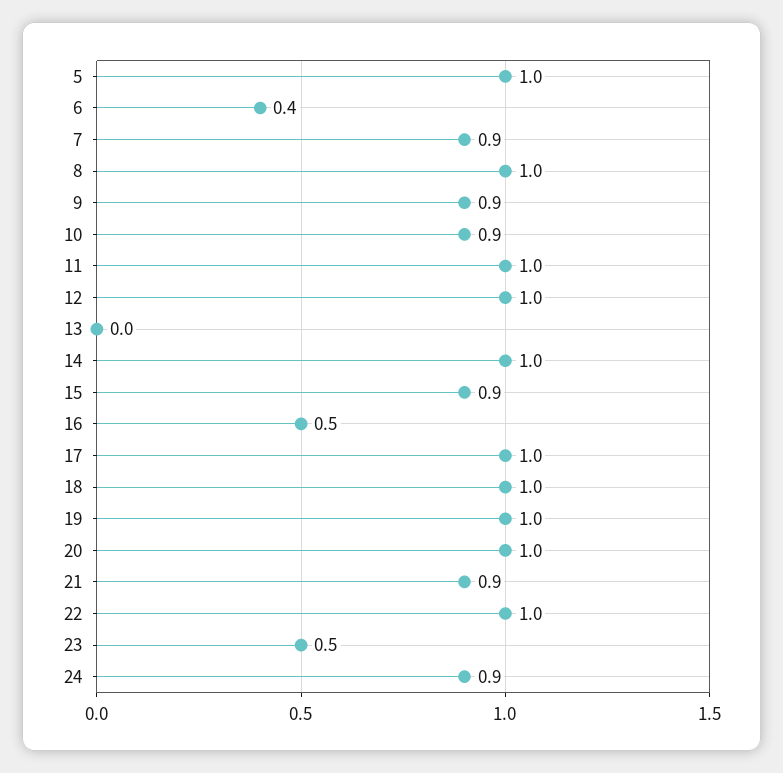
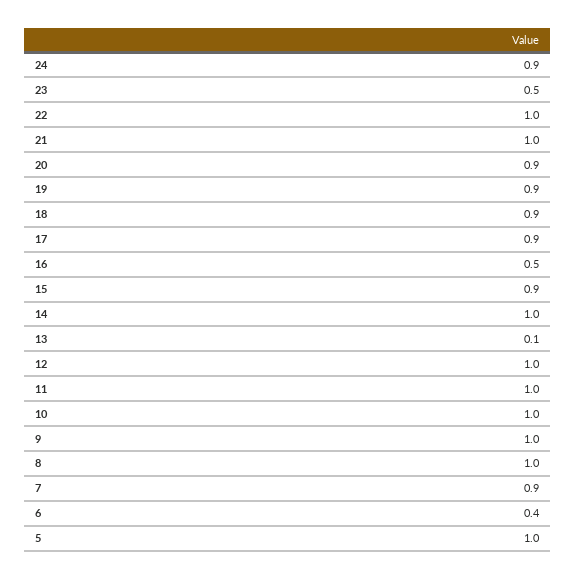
  {
    "5": 1,
    "6": 0.4,
    "7": 0.9,
    "8": 1,
-   "9": 0.9,
+   "9": 1,
-   "10": 0.9,
+   "10": 1,
    "11": 1,
    "12": 1,
-   "13": 0,
+   "13": 0.1,
    "14": 1,
    "15": 0.9,
    "16": 0.5,
-   "17": 1,
+   "17": 0.9,
-   "18": 1,
+   "18": 0.9,
-   "19": 1,
+   "19": 0.9,
-   "20": 1,
+   "20": 0.9,
-   "21": 0.9,
+   "21": 1,
    "22": 1,
    "23": 0.5,
    "24": 0.9
  }

